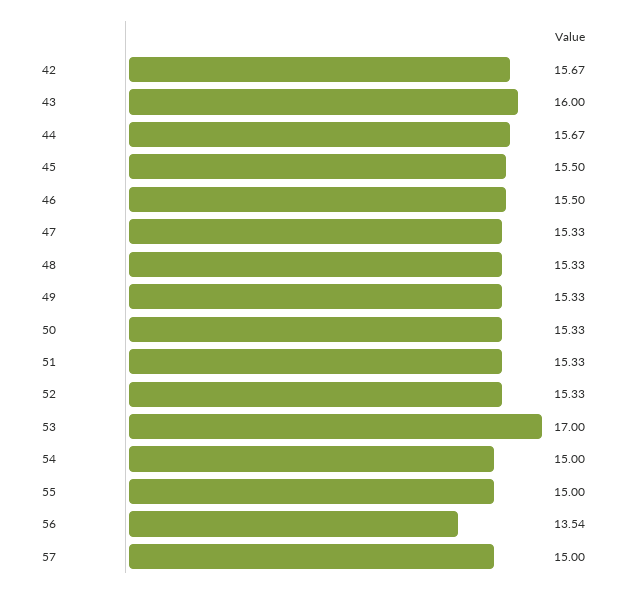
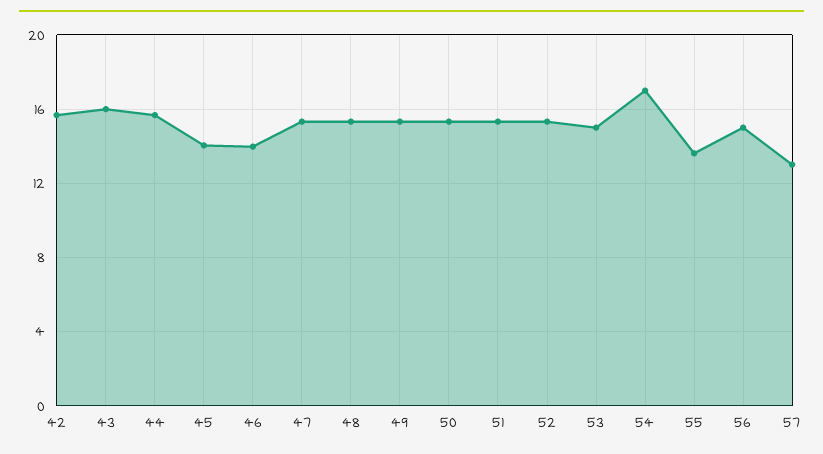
  {
    "42": 15.67,
    "43": 16,
    "44": 15.67,
-   "45": 15.5,
+   "45": 14,
-   "46": 15.5,
+   "46": 14,
    "47": 15.33,
    "48": 15.33,
    "49": 15.33,
    "50": 15.33,
    "51": 15.33,
    "52": 15.33,
-   "53": 17,
+   "53": 15,
-   "54": 15,
+   "54": 17,
-   "55": 15,
+   "55": 13.5,
-   "56": 13.54,
+   "56": 15,
-   "57": 15
+   "57": 13
  }

